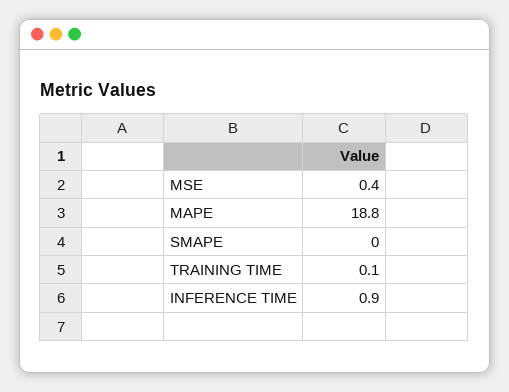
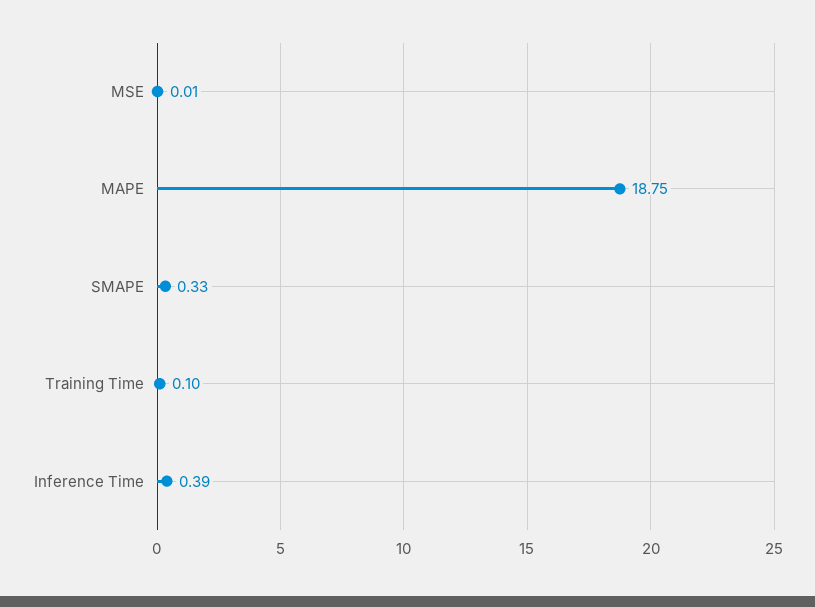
  {
-   "MSE": 0.4,
+   "MSE": 0.01,
    "MAPE": 18.75,
-   "SMAPE": 0,
+   "SMAPE": 0.33,
    "TRAINING TIME": 0.1,
-   "INFERENCE TIME": 0.9
+   "INFERENCE TIME": 0.39
  }

